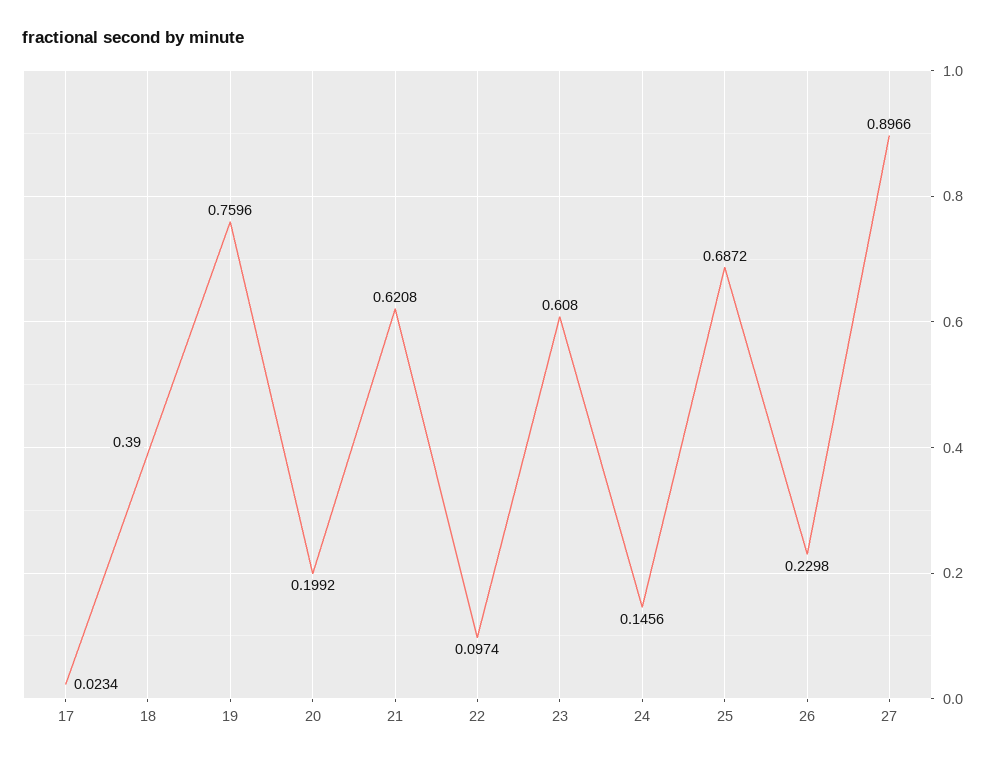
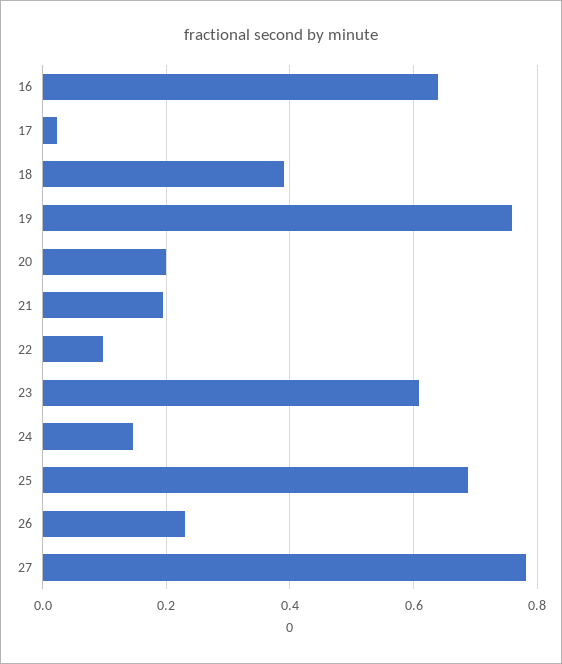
  {
    "17": 0.0234,
    "18": 0.39,
    "19": 0.7596,
    "20": 0.1992,
-   "21": 0.6208,
+   "21": 0.2,
    "22": 0.0974,
    "23": 0.608,
    "24": 0.1456,
    "25": 0.6872,
    "26": 0.2298,
-   "27": 0.8966
+   "27": 0.78,
+   "16": 0.64
  }

